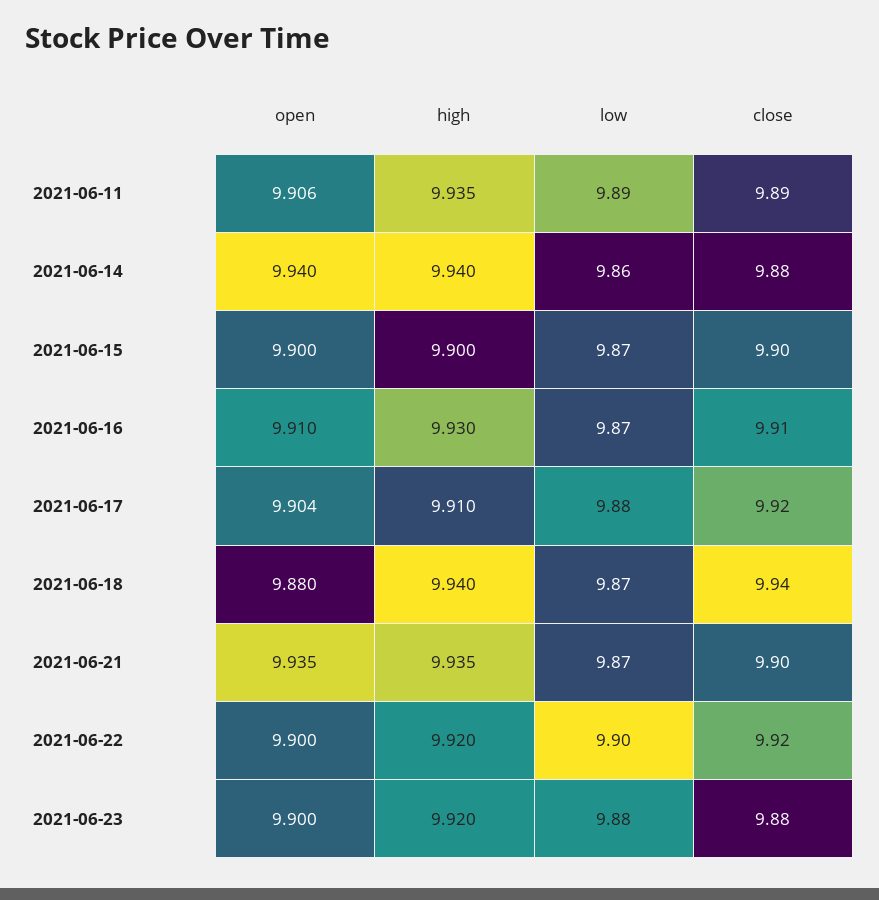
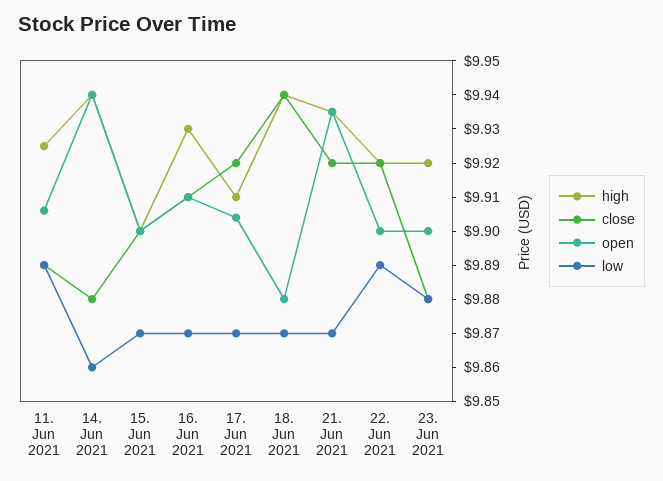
  {
    "open": {
      "2021-06-11": 9.906,
      "2021-06-14": 9.94,
      "2021-06-15": 9.9,
      "2021-06-16": 9.91,
      "2021-06-17": 9.904,
      "2021-06-18": 9.88,
      "2021-06-21": 9.935,
      "2021-06-22": 9.9,
      "2021-06-23": 9.9
    },
    "high": {
-     "2021-06-11": 9.935,
+     "2021-06-11": 9.925,
      "2021-06-14": 9.94,
      "2021-06-15": 9.9,
      "2021-06-16": 9.93,
      "2021-06-17": 9.91,
      "2021-06-18": 9.94,
      "2021-06-21": 9.935,
      "2021-06-22": 9.92,
      "2021-06-23": 9.92
    },
    "low": {
      "2021-06-11": 9.89,
      "2021-06-14": 9.86,
      "2021-06-15": 9.87,
      "2021-06-16": 9.87,
-     "2021-06-17": 9.88,
+     "2021-06-17": 9.87,
      "2021-06-18": 9.87,
      "2021-06-21": 9.87,
-     "2021-06-22": 9.9,
+     "2021-06-22": 9.89,
      "2021-06-23": 9.88
    },
    "close": {
      "2021-06-11": 9.89,
      "2021-06-14": 9.88,
      "2021-06-15": 9.9,
      "2021-06-16": 9.91,
      "2021-06-17": 9.92,
      "2021-06-18": 9.94,
-     "2021-06-21": 9.9,
+     "2021-06-21": 9.92,
      "2021-06-22": 9.92,
      "2021-06-23": 9.88
    }
  }

